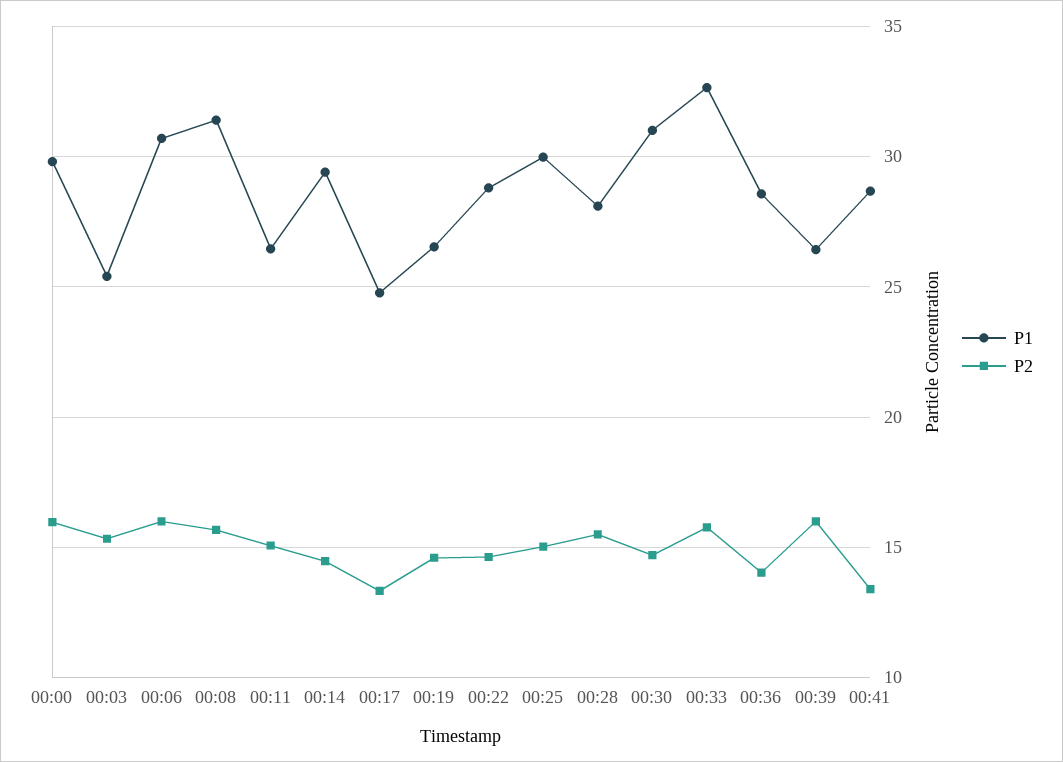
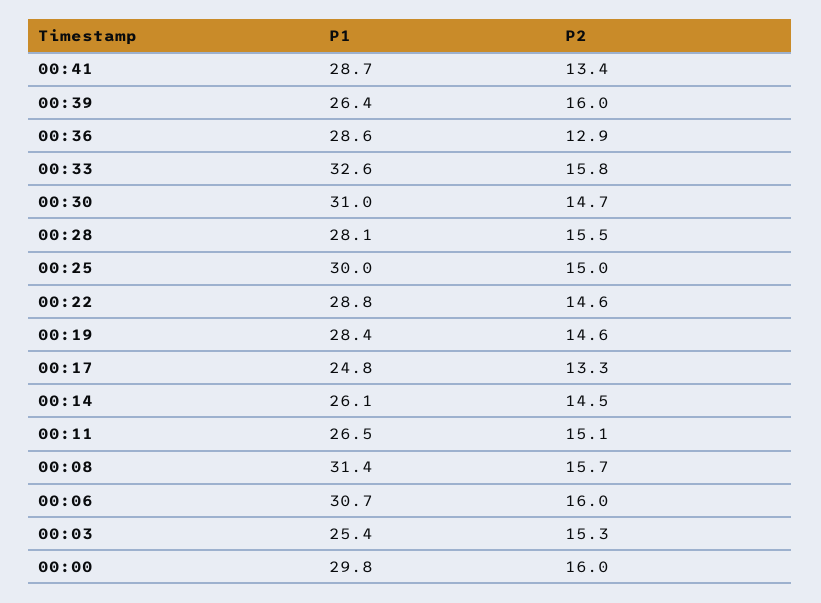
  {
    "P1": {
      "00:00": 29.8,
      "00:03": 25.4,
      "00:06": 30.7,
      "00:08": 31.4,
      "00:11": 26.5,
-     "00:14": 29.5,
+     "00:14": 26.1,
      "00:17": 24.8,
-     "00:19": 26.5,
+     "00:19": 28.4,
      "00:22": 28.8,
      "00:25": 30,
      "00:28": 28.1,
      "00:30": 31,
      "00:33": 32.6,
      "00:36": 28.6,
      "00:39": 26.4,
      "00:41": 28.7
    },
    "P2": {
      "00:00": 16,
      "00:03": 15.3,
      "00:06": 16,
      "00:08": 15.7,
      "00:11": 15.1,
      "00:14": 14.5,
      "00:17": 13.3,
      "00:19": 14.6,
      "00:22": 14.6,
      "00:25": 15,
      "00:28": 15.5,
      "00:30": 14.7,
      "00:33": 15.8,
-     "00:36": 14,
+     "00:36": 12.9,
      "00:39": 16,
      "00:41": 13.4
    }
  }

